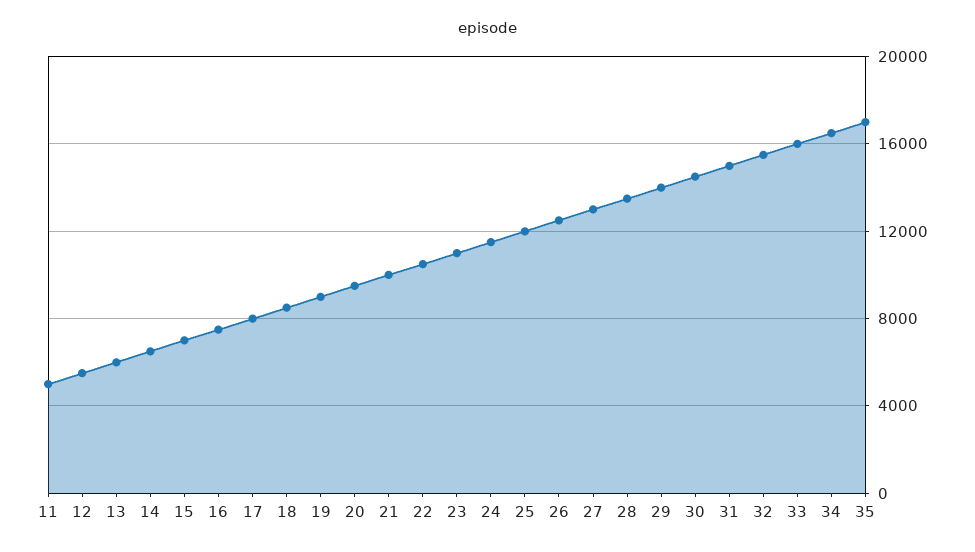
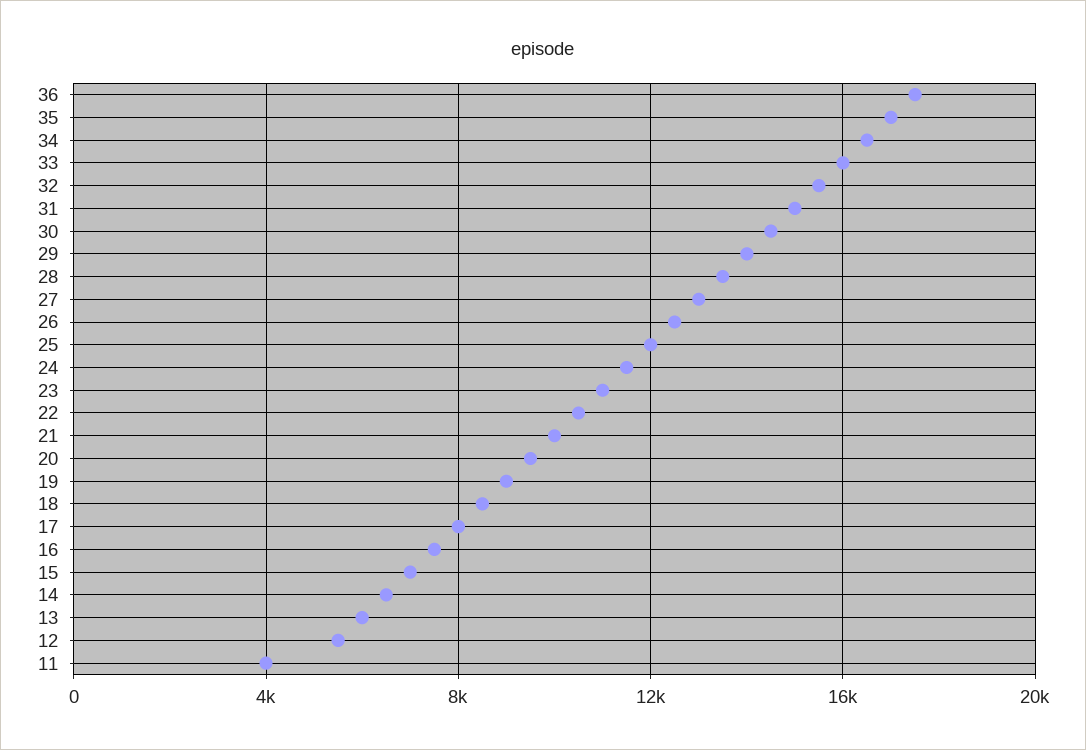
  {
-   "11": 5000,
+   "11": 4000,
    "12": 5500,
    "13": 6000,
    "14": 6500,
    "15": 7000,
    "16": 7500,
    "17": 8000,
    "18": 8500,
    "19": 9000,
    "20": 9500,
    "21": 10000,
    "22": 10500,
    "23": 11000,
    "24": 11500,
    "25": 12000,
    "26": 12500,
    "27": 13000,
    "28": 13500,
    "29": 14000,
    "30": 14500,
    "31": 15000,
    "32": 15500,
    "33": 16000,
    "34": 16500,
-   "35": 17000
+   "35": 17000,
+   "36": 17500
  }

